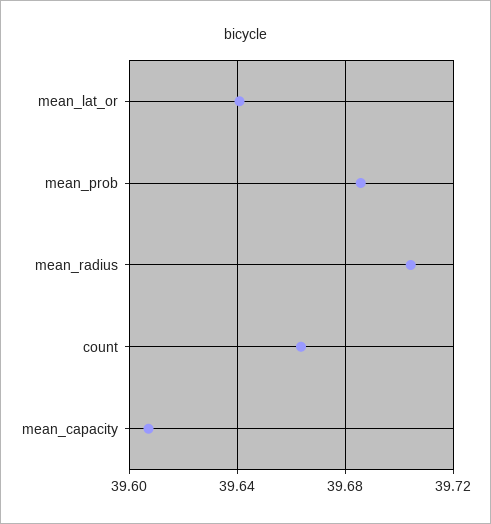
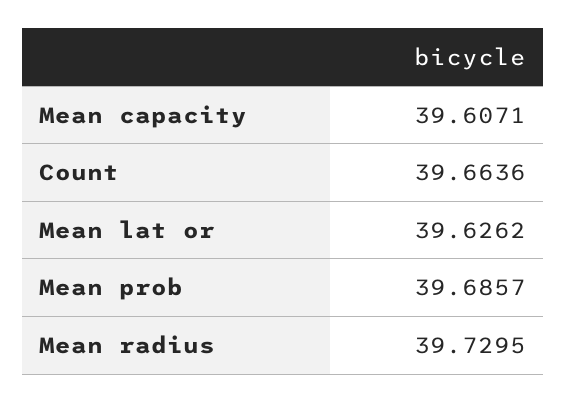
  {
-   "mean_lat_or": 39.64,
+   "mean_lat_or": 39.6262,
    "mean_prob": 39.6857,
-   "mean_radius": 39.705,
+   "mean_radius": 39.7295,
    "count": 39.6636,
    "mean_capacity": 39.6071
  }

